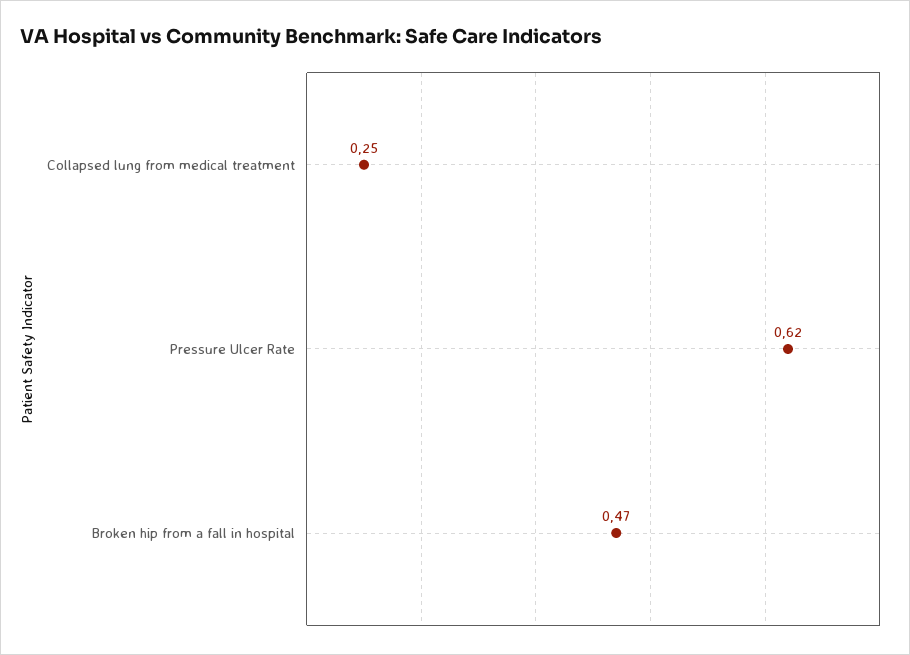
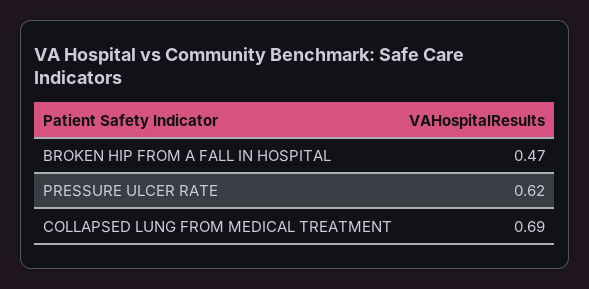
  {
-   "Collapsed lung from medical treatment": 0.25,
+   "Collapsed lung from medical treatment": 0.69,
    "Pressure Ulcer Rate": 0.62,
    "Broken hip from a fall in hospital": 0.47
  }

